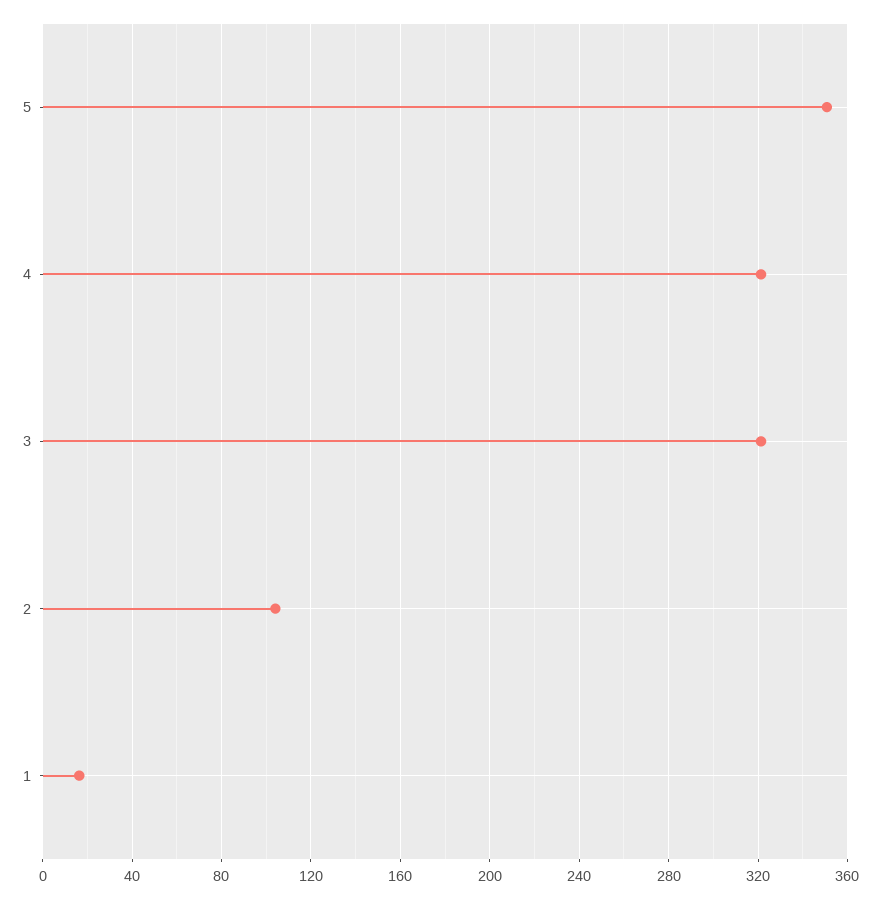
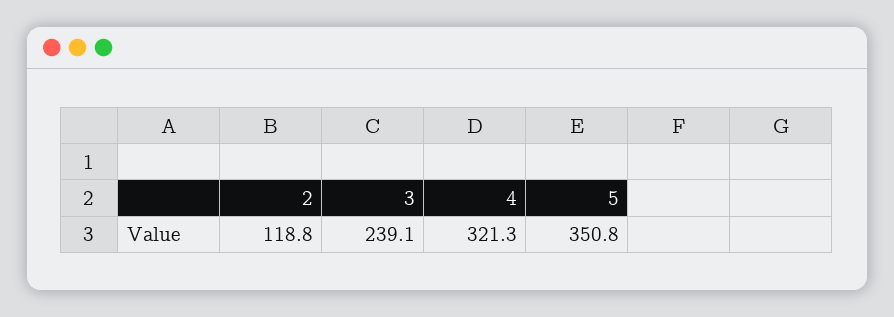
  {
    "5": 350.8,
    "4": 321.3,
-   "3": 320,
+   "3": 239.1,
-   "2": 105,
+   "2": 118.8
-   "1": 15
  }

